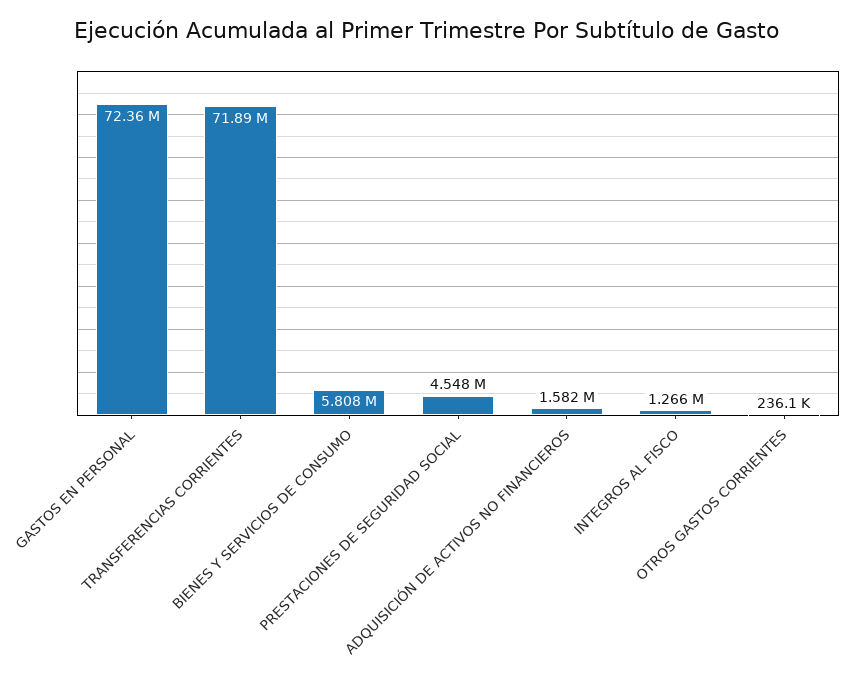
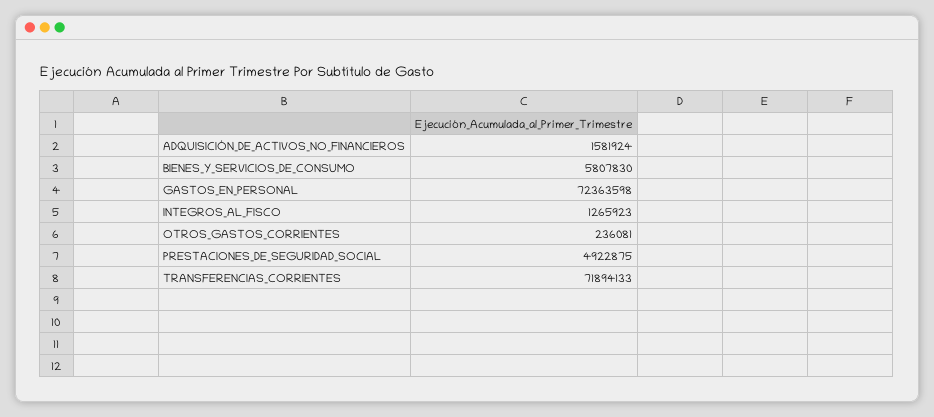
  {
    "GASTOS EN PERSONAL": 72363598,
    "TRANSFERENCIAS CORRIENTES": 71894133,
    "BIENES Y SERVICIOS DE CONSUMO": 5807830,
-   "PRESTACIONES DE SEGURIDAD SOCIAL": 4548000,
+   "PRESTACIONES DE SEGURIDAD SOCIAL": 4922875,
    "ADQUISICIÓN DE ACTIVOS NO FINANCIEROS": 1581924,
    "INTEGROS AL FISCO": 1265923,
    "OTROS GASTOS CORRIENTES": 236081
  }

